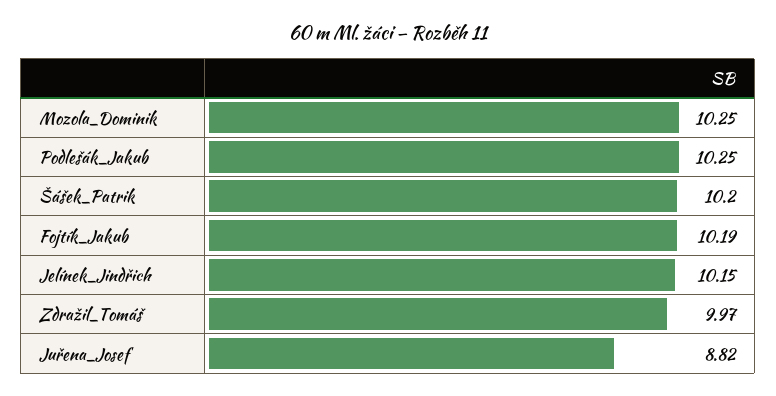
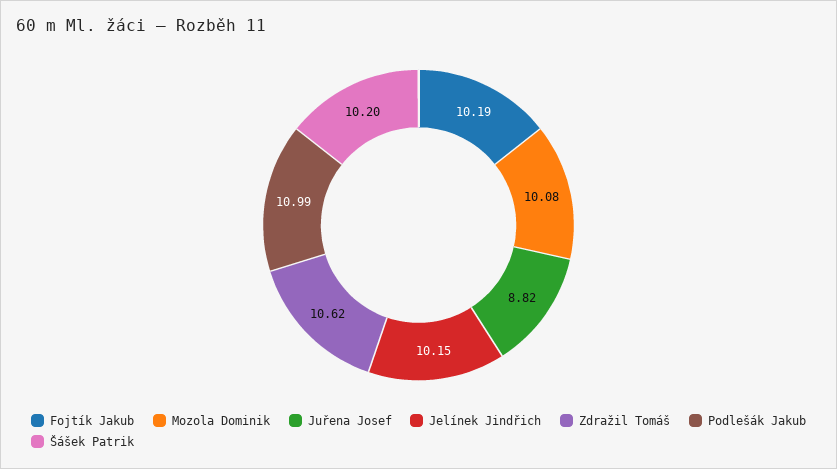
  {
-   "Mozola_Dominik": 10.25,
+   "Mozola_Dominik": 10.08,
-   "Podlešák_Jakub": 10.25,
+   "Podlešák_Jakub": 10.99,
    "Šášek_Patrik": 10.2,
    "Fojtík_Jakub": 10.19,
    "Jelínek_Jindřich": 10.15,
-   "Zdražil_Tomáš": 9.97,
+   "Zdražil_Tomáš": 10.62,
    "Juřena_Josef": 8.82
  }

